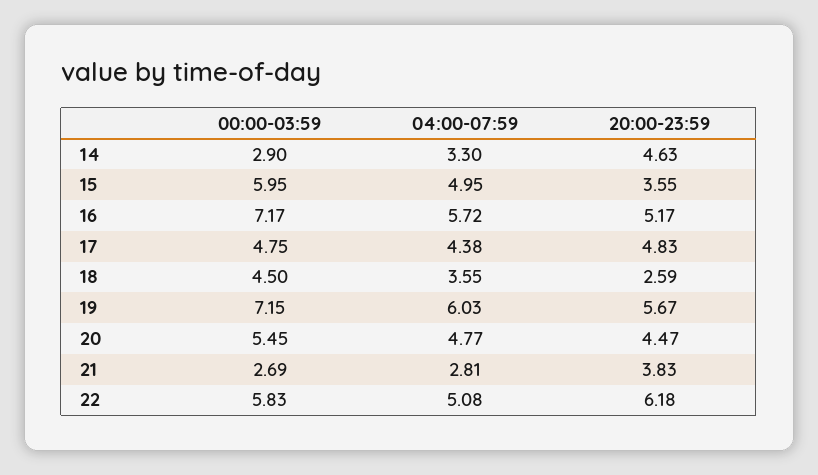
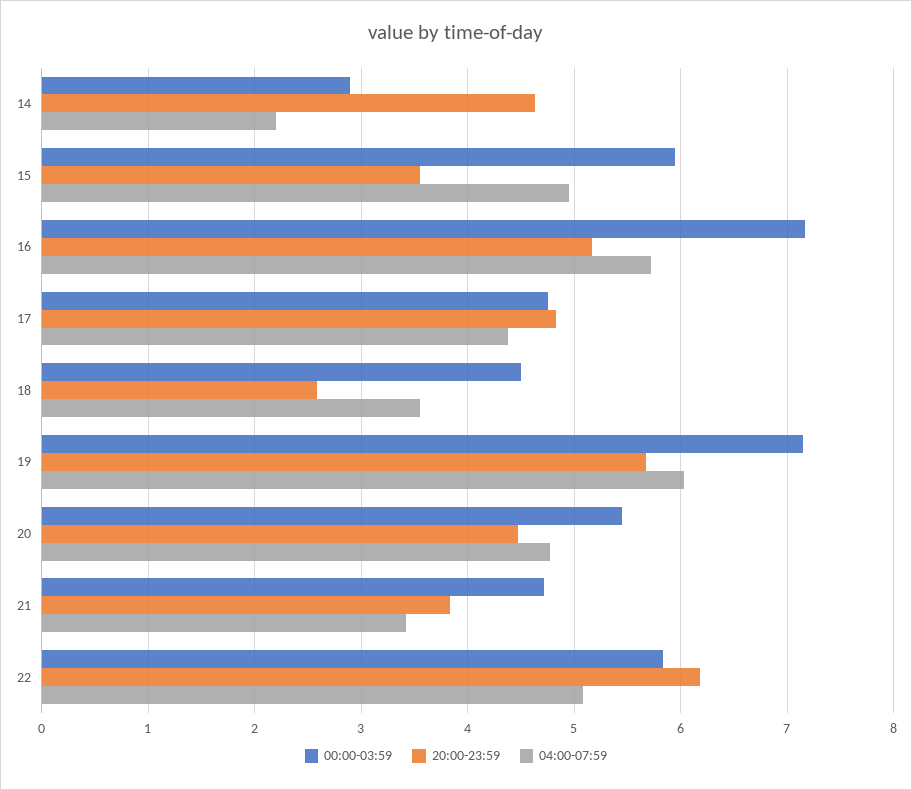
  {
    "00:00-03:59": {
      "14": 2.9,
      "15": 5.95,
      "16": 7.17,
      "17": 4.75,
      "18": 4.5,
      "19": 7.15,
      "20": 5.45,
-     "21": 2.69,
+     "21": 4.7,
      "22": 5.83
    },
    "04:00-07:59": {
-     "14": 3.3,
+     "14": 2.2,
      "15": 4.95,
      "16": 5.72,
      "17": 4.38,
      "18": 3.55,
      "19": 6.03,
      "20": 4.77,
-     "21": 2.81,
+     "21": 3.4,
      "22": 5.08
    },
    "20:00-23:59": {
      "14": 4.63,
      "15": 3.55,
      "16": 5.17,
      "17": 4.83,
      "18": 2.59,
      "19": 5.67,
      "20": 4.47,
      "21": 3.83,
      "22": 6.18
    }
  }

